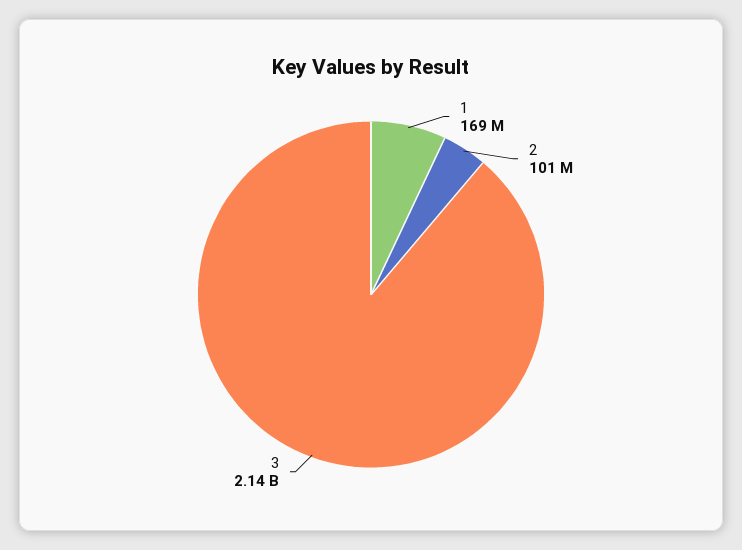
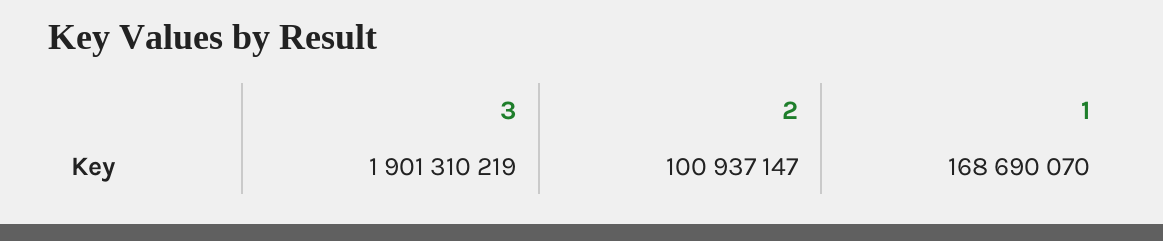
  {
    "1": 168690070,
    "2": 100937147,
-   "3": 2140000000
+   "3": 1901310219
  }

